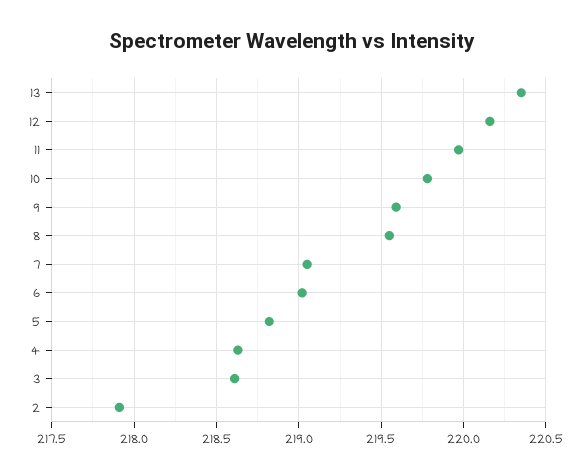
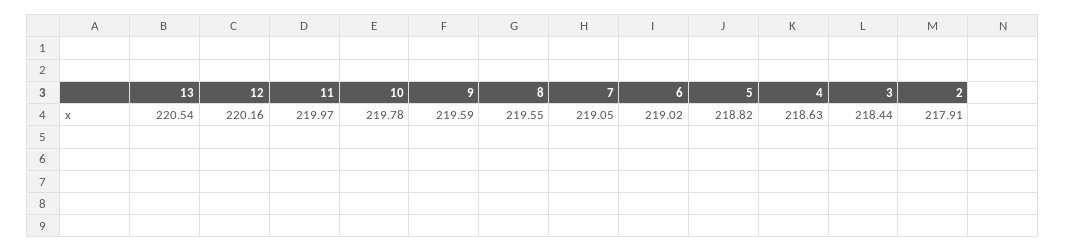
  {
-   "13": 220.35,
+   "13": 220.54,
    "12": 220.16,
    "11": 219.97,
    "10": 219.78,
    "9": 219.59,
    "8": 219.55,
    "7": 219.05,
    "6": 219.02,
    "5": 218.82,
    "4": 218.63,
-   "3": 218.6,
+   "3": 218.44,
    "2": 217.91
  }

